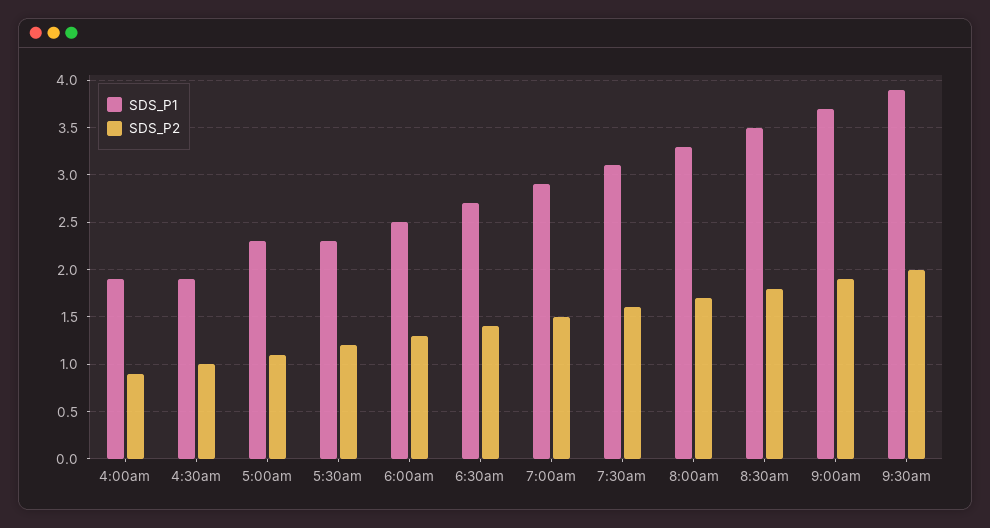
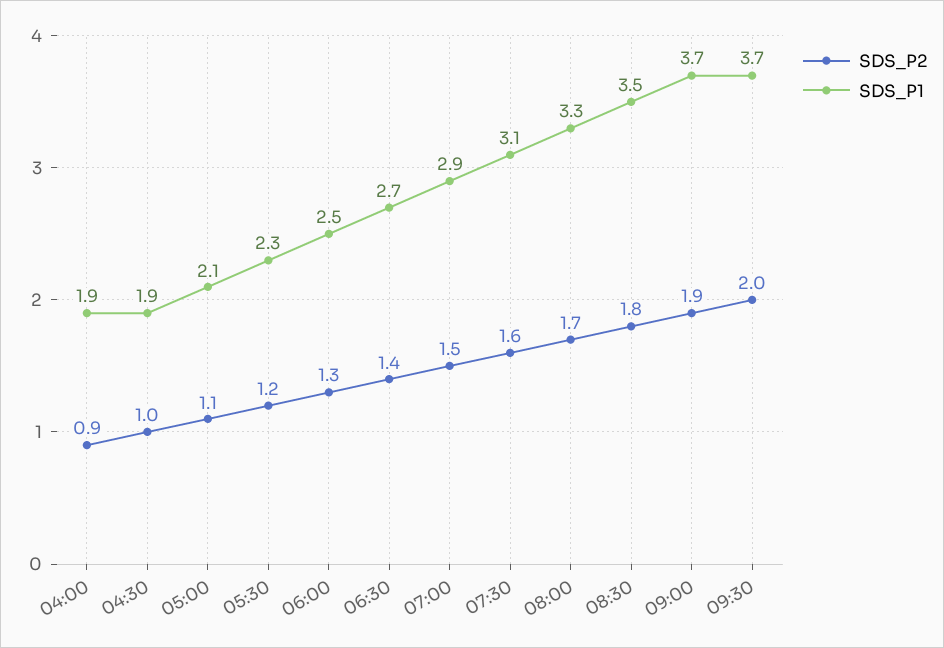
  {
    "SDS_P1": {
      "4:00am": 1.9,
      "4:30am": 1.9,
-     "5:00am": 2.3,
+     "5:00am": 2.1,
      "5:30am": 2.3,
      "6:00am": 2.5,
      "6:30am": 2.7,
      "7:00am": 2.9,
      "7:30am": 3.1,
      "8:00am": 3.3,
      "8:30am": 3.5,
      "9:00am": 3.7,
-     "9:30am": 3.9
+     "9:30am": 3.7
    },
    "SDS_P2": {
      "4:00am": 0.9,
      "4:30am": 1,
      "5:00am": 1.1,
      "5:30am": 1.2,
      "6:00am": 1.3,
      "6:30am": 1.4,
      "7:00am": 1.5,
      "7:30am": 1.6,
      "8:00am": 1.7,
      "8:30am": 1.8,
      "9:00am": 1.9,
      "9:30am": 2
    }
  }

